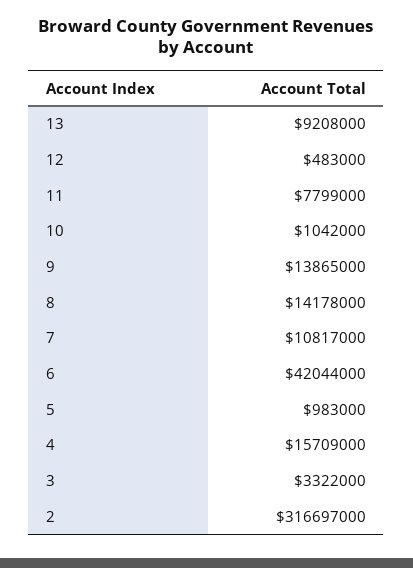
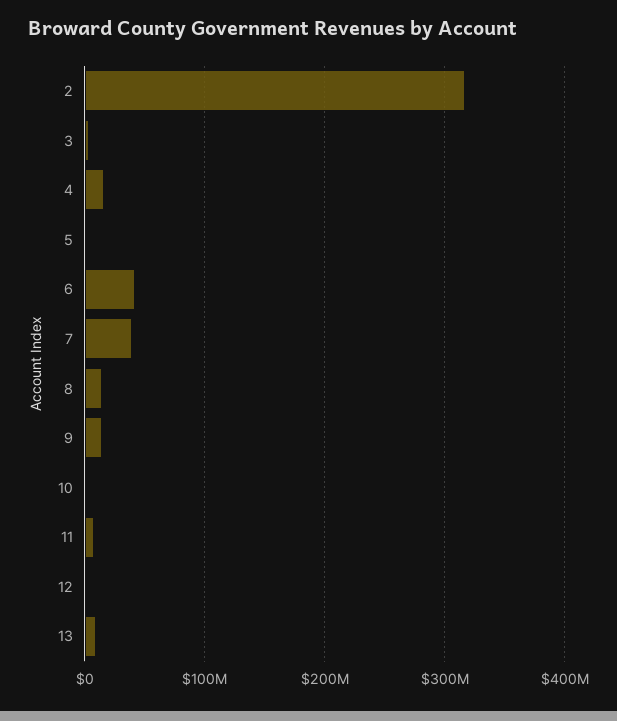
  {
    "13": 9208000,
    "12": 483000,
    "11": 7799000,
    "10": 1042000,
    "9": 13865000,
    "8": 14178000,
-   "7": 10817000,
+   "7": 40000000,
    "6": 42044000,
    "5": 983000,
    "4": 15709000,
    "3": 3322000,
    "2": 316697000
  }

